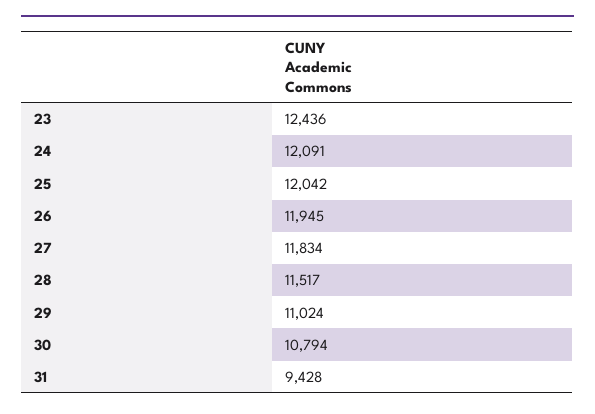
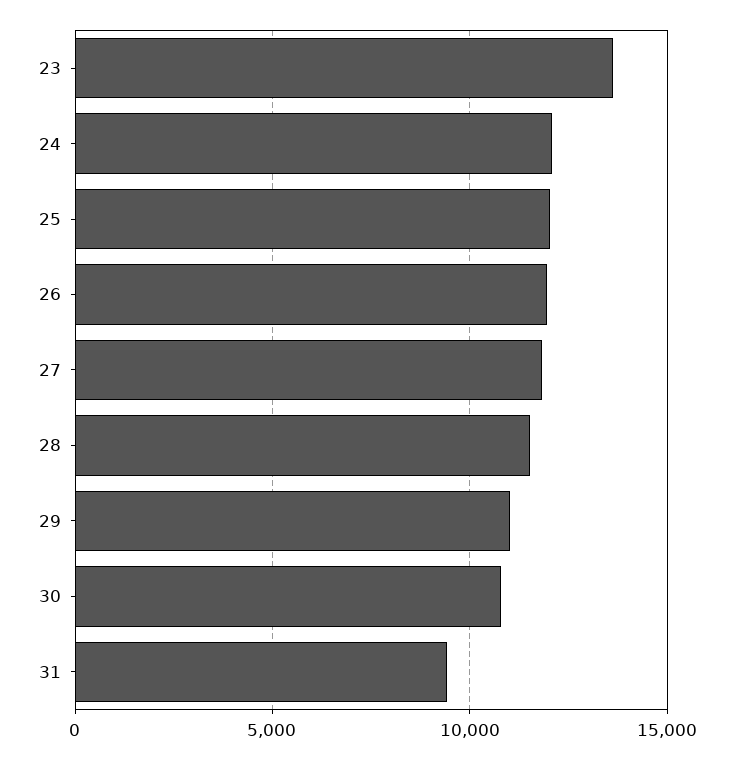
  {
-   "23": 12436,
+   "23": 13500,
    "24": 12091,
    "25": 12042,
    "26": 11945,
    "27": 11834,
    "28": 11517,
    "29": 11024,
    "30": 10794,
    "31": 9428
  }

